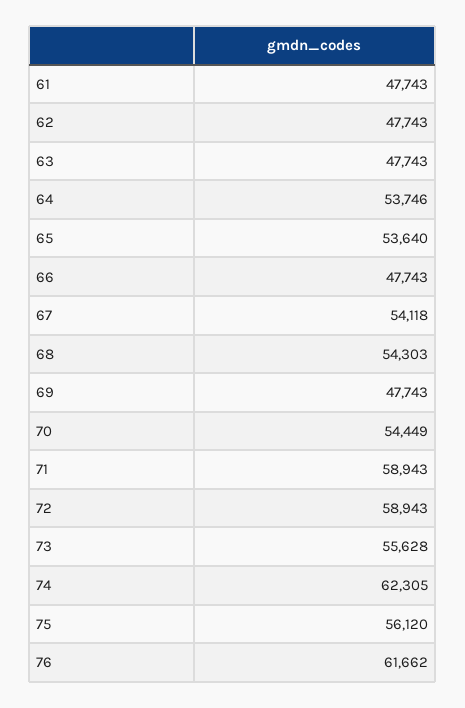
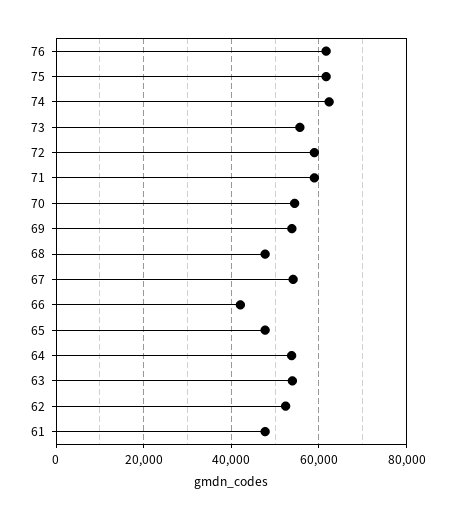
  {
    "61": 47743,
-   "62": 47743,
+   "62": 52000,
-   "63": 47743,
+   "63": 54000,
    "64": 53746,
-   "65": 53640,
+   "65": 48000,
-   "66": 47743,
+   "66": 42000,
    "67": 54118,
-   "68": 54303,
+   "68": 48000,
-   "69": 47743,
+   "69": 54000,
    "70": 54449,
    "71": 58943,
    "72": 58943,
    "73": 55628,
    "74": 62305,
-   "75": 56120,
+   "75": 62000,
    "76": 61662
  }

